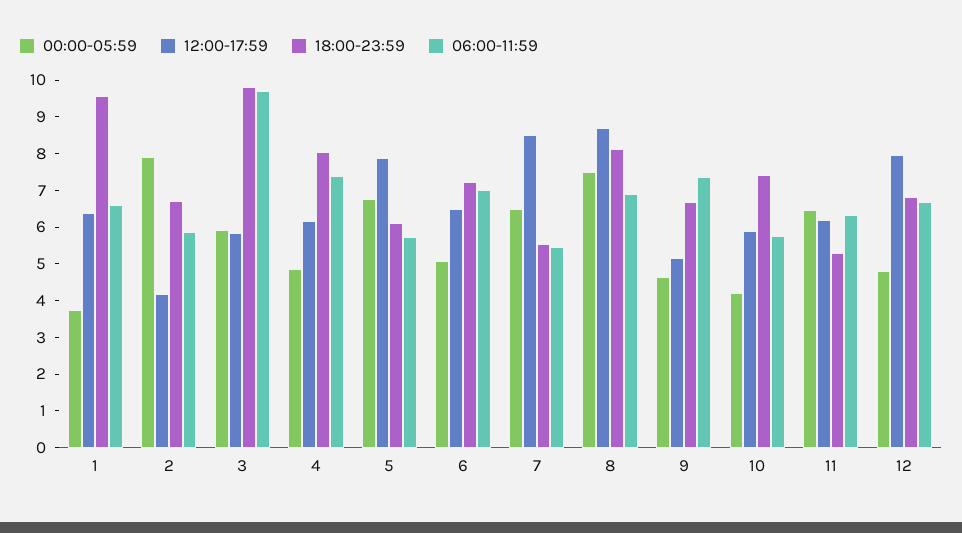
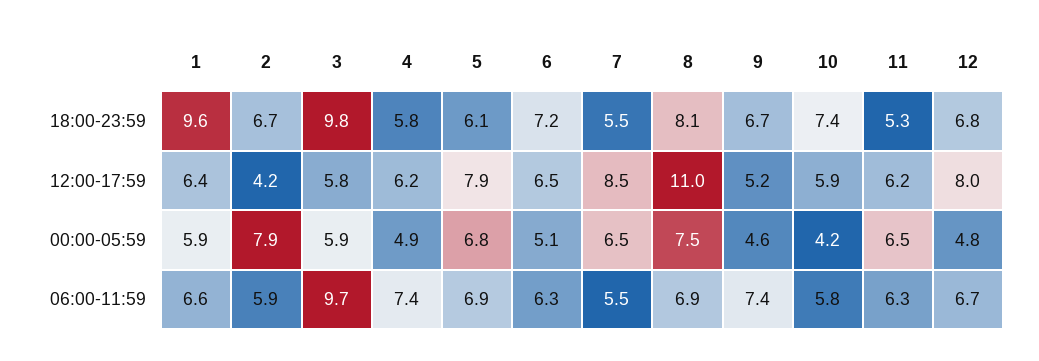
  {
    "00:00-05:59": {
-     "1": 3.75,
+     "1": 5.9,
      "2": 7.9,
      "3": 5.9,
      "4": 4.9,
      "5": 6.8,
      "6": 5.1,
      "7": 6.5,
      "8": 7.5,
      "9": 4.6,
      "10": 4.2,
      "11": 6.5,
      "12": 4.8
    },
    "12:00-17:59": {
      "1": 6.4,
      "2": 4.2,
      "3": 5.8,
      "4": 6.2,
      "5": 7.9,
      "6": 6.5,
      "7": 8.5,
-     "8": 8.75,
+     "8": 11,
      "9": 5.2,
      "10": 5.9,
      "11": 6.2,
      "12": 8
    },
    "18:00-23:59": {
      "1": 9.6,
      "2": 6.7,
      "3": 9.8,
-     "4": 8,
+     "4": 5.8,
      "5": 6.1,
      "6": 7.2,
      "7": 5.5,
      "8": 8.1,
      "9": 6.7,
      "10": 7.4,
      "11": 5.3,
      "12": 6.8
    },
    "06:00-11:59": {
      "1": 6.6,
      "2": 5.9,
      "3": 9.7,
      "4": 7.4,
-     "5": 5.75,
+     "5": 6.9,
-     "6": 7,
+     "6": 6.3,
      "7": 5.5,
      "8": 6.9,
      "9": 7.4,
      "10": 5.8,
      "11": 6.3,
      "12": 6.7
    }
  }

